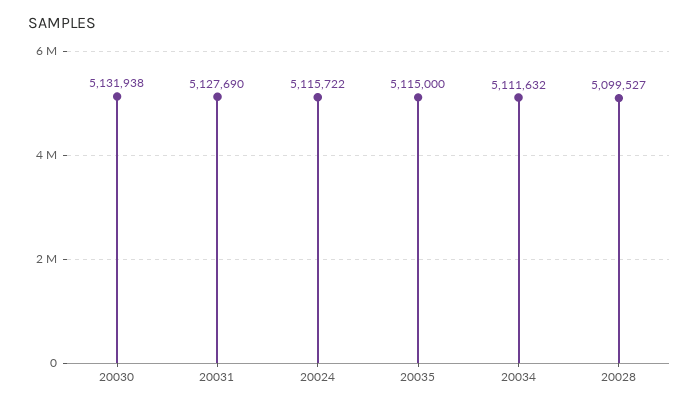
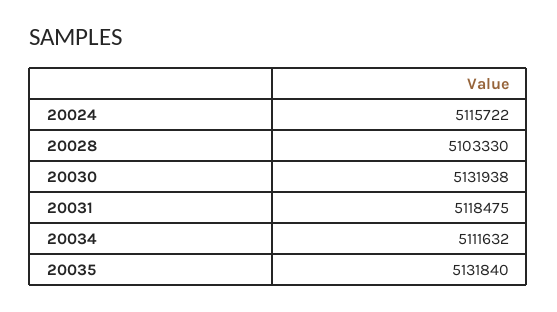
  {
    "20030": 5131938,
-   "20031": 5127690,
+   "20031": 5118475,
    "20024": 5115722,
-   "20035": 5115000,
+   "20035": 5131840,
    "20034": 5111632,
-   "20028": 5099527
+   "20028": 5103330
  }

